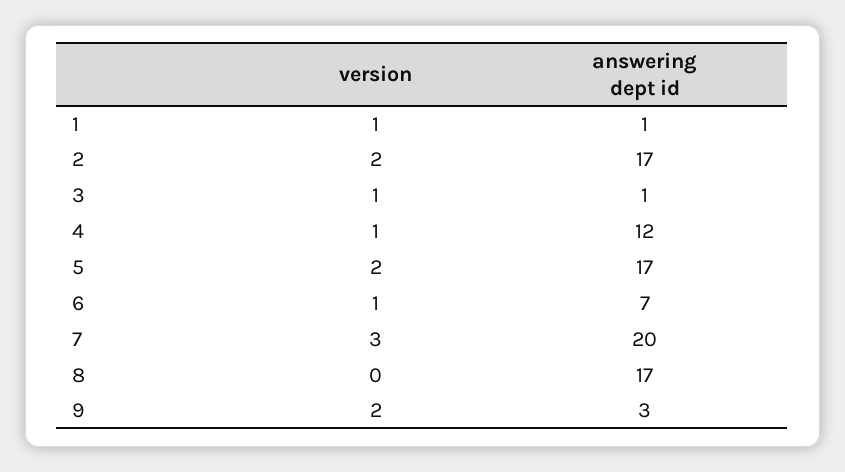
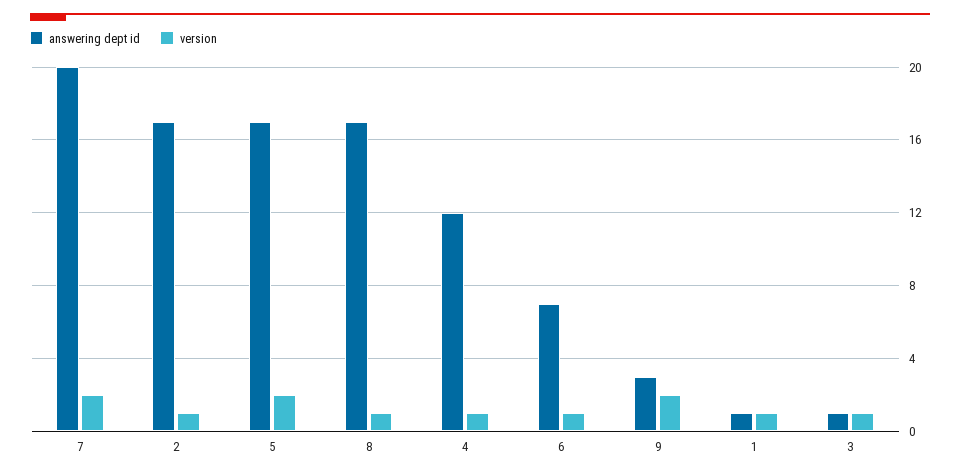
  {
    "version": {
      "1": 1,
-     "2": 2,
+     "2": 1,
      "3": 1,
      "4": 1,
      "5": 2,
      "6": 1,
-     "7": 3,
+     "7": 2,
-     "8": 0,
+     "8": 1,
      "9": 2
    },
    "answering dept id": {
      "1": 1,
      "2": 17,
      "3": 1,
      "4": 12,
      "5": 17,
      "6": 7,
      "7": 20,
      "8": 17,
      "9": 3
    }
  }

